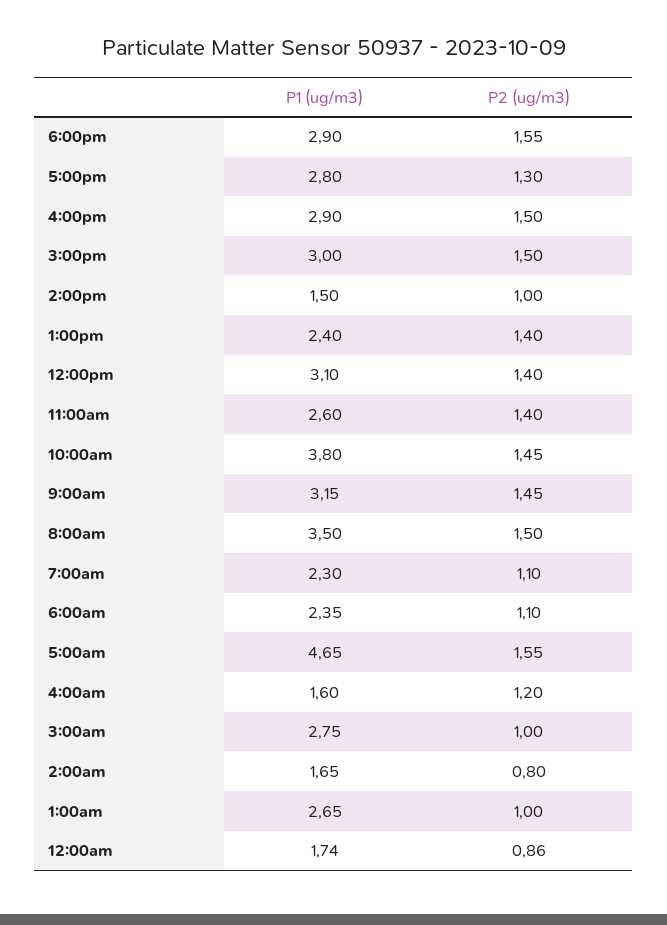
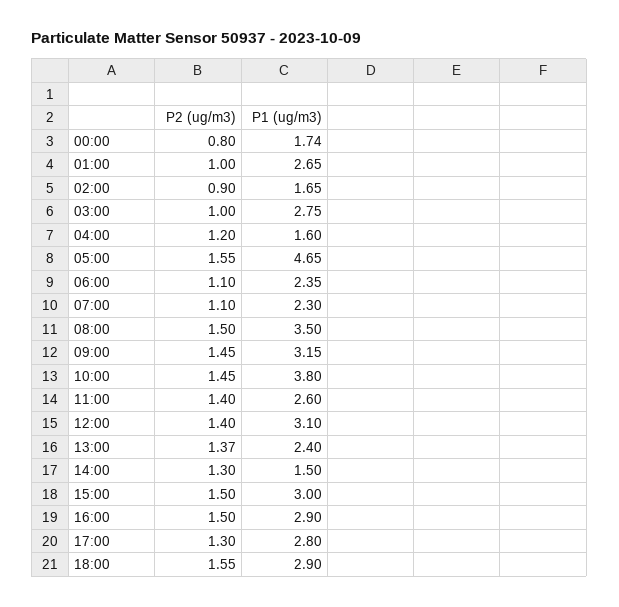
  {
    "P1 (ug/m3)": {
      "6:00pm": 2.9,
      "5:00pm": 2.8,
      "4:00pm": 2.9,
      "3:00pm": 3,
      "2:00pm": 1.5,
      "1:00pm": 2.4,
      "12:00pm": 3.1,
      "11:00am": 2.6,
      "10:00am": 3.8,
      "9:00am": 3.15,
      "8:00am": 3.5,
      "7:00am": 2.3,
      "6:00am": 2.35,
      "5:00am": 4.65,
      "4:00am": 1.6,
      "3:00am": 2.75,
      "2:00am": 1.65,
      "1:00am": 2.65,
      "12:00am": 1.74
    },
    "P2 (ug/m3)": {
      "6:00pm": 1.55,
      "5:00pm": 1.3,
      "4:00pm": 1.5,
      "3:00pm": 1.5,
-     "2:00pm": 1,
+     "2:00pm": 1.3,
-     "1:00pm": 1.4,
+     "1:00pm": 1.37,
      "12:00pm": 1.4,
      "11:00am": 1.4,
      "10:00am": 1.45,
      "9:00am": 1.45,
      "8:00am": 1.5,
      "7:00am": 1.1,
      "6:00am": 1.1,
      "5:00am": 1.55,
      "4:00am": 1.2,
      "3:00am": 1,
-     "2:00am": 0.8,
+     "2:00am": 0.9,
      "1:00am": 1,
-     "12:00am": 0.86
+     "12:00am": 0.8
    }
  }

